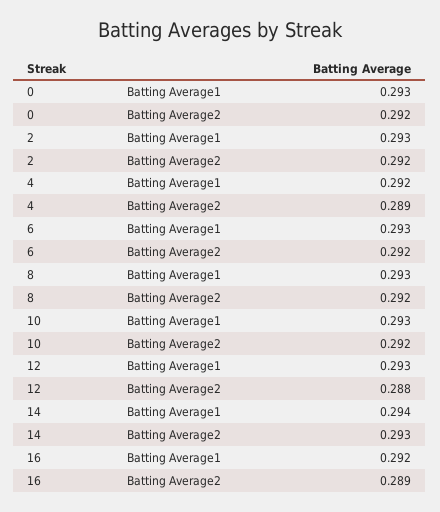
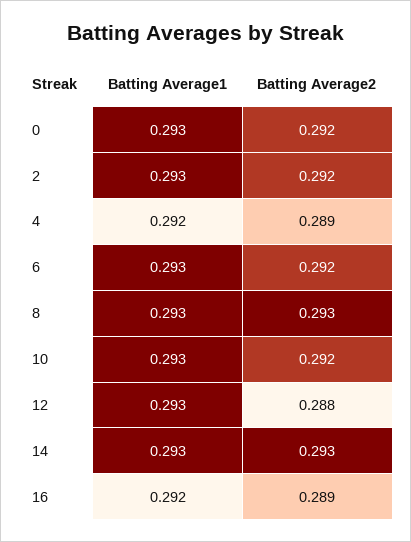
  {
    "0": {
      "Batting Average1": 0.293,
      "Batting Average2": 0.292
    },
    "2": {
      "Batting Average1": 0.293,
      "Batting Average2": 0.292
    },
    "4": {
      "Batting Average1": 0.292,
      "Batting Average2": 0.289
    },
    "6": {
      "Batting Average1": 0.293,
      "Batting Average2": 0.292
    },
    "8": {
      "Batting Average1": 0.293,
-     "Batting Average2": 0.292
+     "Batting Average2": 0.293
    },
    "10": {
      "Batting Average1": 0.293,
      "Batting Average2": 0.292
    },
    "12": {
      "Batting Average1": 0.293,
      "Batting Average2": 0.288
    },
    "14": {
-     "Batting Average1": 0.294,
+     "Batting Average1": 0.293,
      "Batting Average2": 0.293
    },
    "16": {
      "Batting Average1": 0.292,
      "Batting Average2": 0.289
    }
  }

